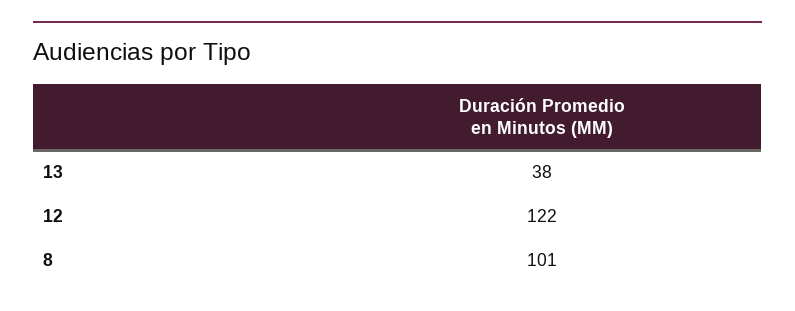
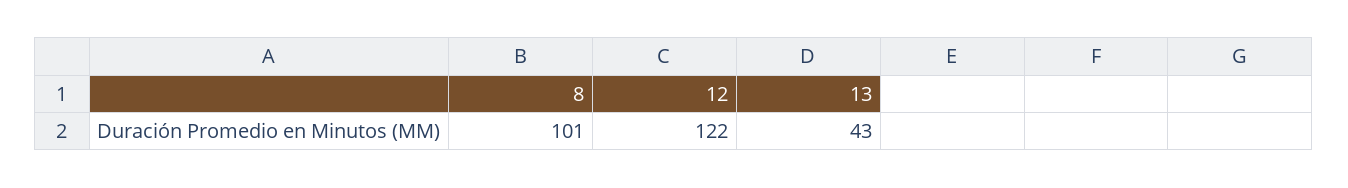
  {
-   "13": 38,
+   "13": 43,
    "12": 122,
    "8": 101
  }

